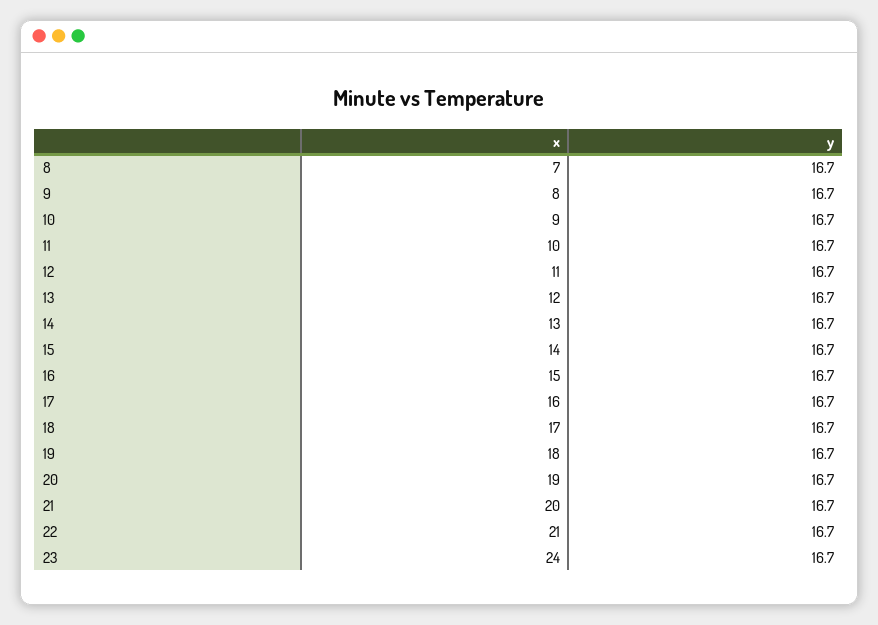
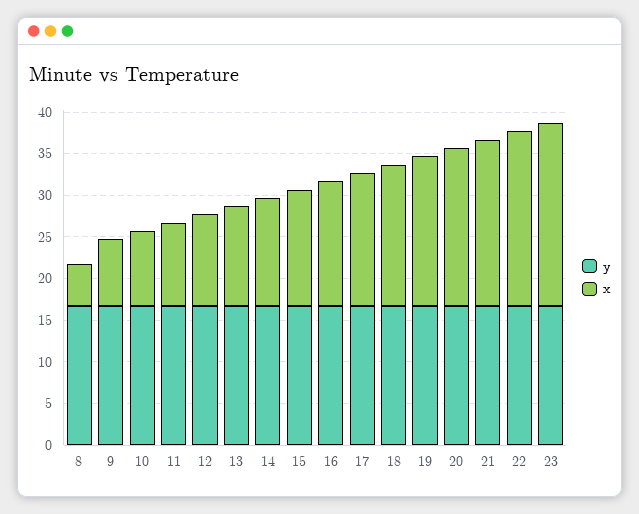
  {
    "x": {
-     "8": 7,
+     "8": 5,
      "9": 8,
      "10": 9,
      "11": 10,
      "12": 11,
      "13": 12,
      "14": 13,
      "15": 14,
      "16": 15,
      "17": 16,
      "18": 17,
      "19": 18,
      "20": 19,
      "21": 20,
      "22": 21,
-     "23": 24
+     "23": 22
    },
    "y": {
      "8": 16.7,
      "9": 16.7,
      "10": 16.7,
      "11": 16.7,
      "12": 16.7,
      "13": 16.7,
      "14": 16.7,
      "15": 16.7,
      "16": 16.7,
      "17": 16.7,
      "18": 16.7,
      "19": 16.7,
      "20": 16.7,
      "21": 16.7,
      "22": 16.7,
      "23": 16.7
    }
  }

